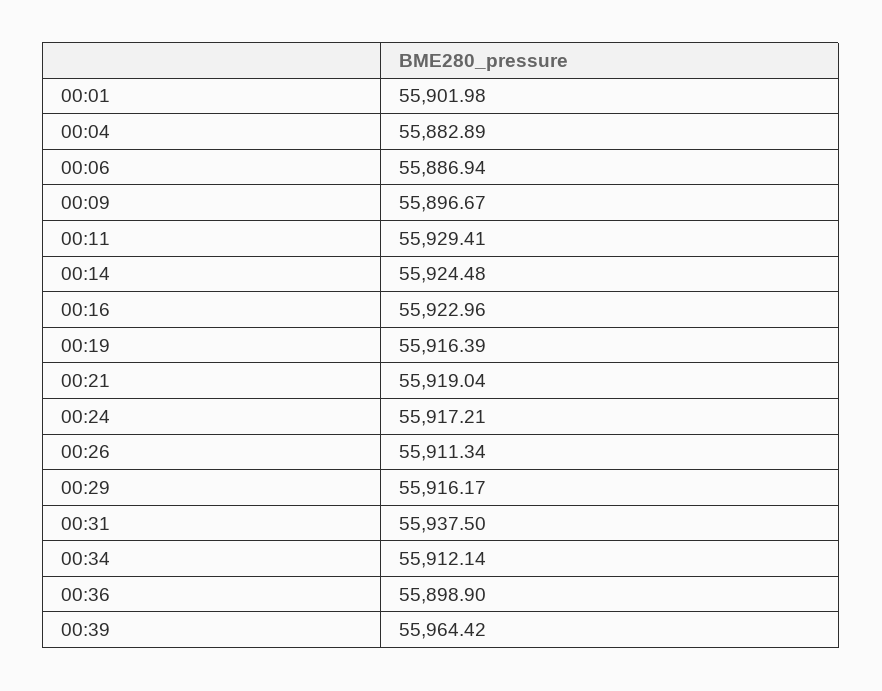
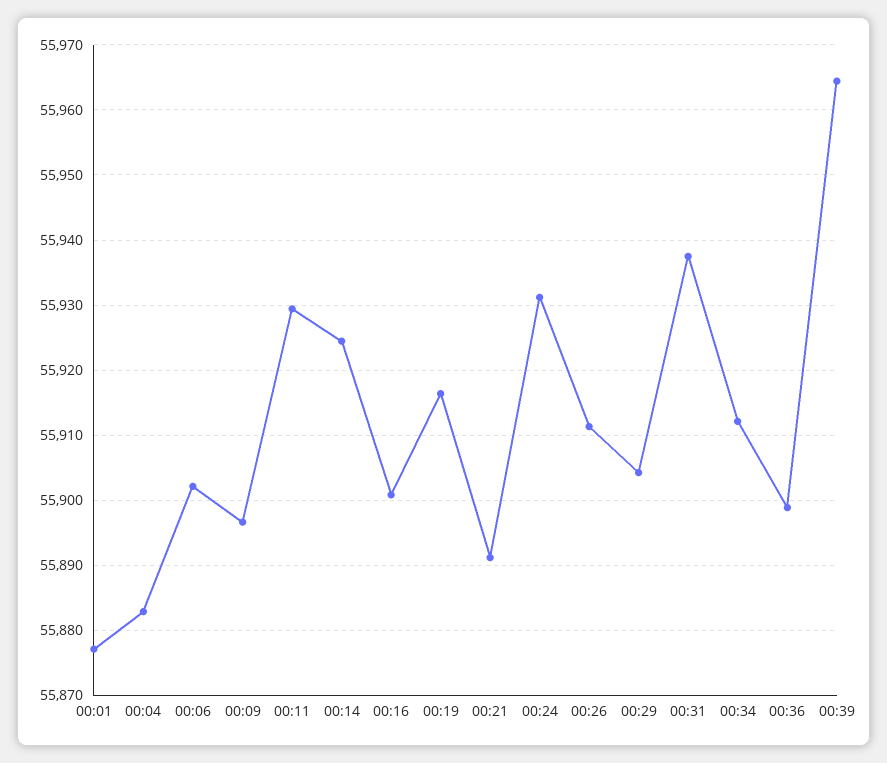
  {
-   "00:01": 55901.98,
+   "00:01": 55877,
    "00:04": 55882.89,
-   "00:06": 55886.94,
+   "00:06": 55902,
    "00:09": 55896.67,
    "00:11": 55929.41,
    "00:14": 55924.48,
-   "00:16": 55922.96,
+   "00:16": 55901,
    "00:19": 55916.39,
-   "00:21": 55919.04,
+   "00:21": 55891,
-   "00:24": 55917.21,
+   "00:24": 55931,
    "00:26": 55911.34,
-   "00:29": 55916.17,
+   "00:29": 55904,
    "00:31": 55937.5,
    "00:34": 55912.14,
    "00:36": 55898.9,
    "00:39": 55964.42
  }

